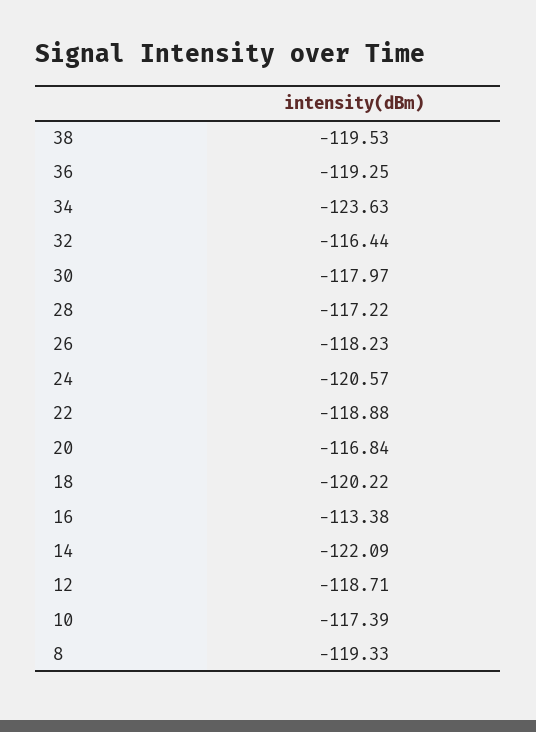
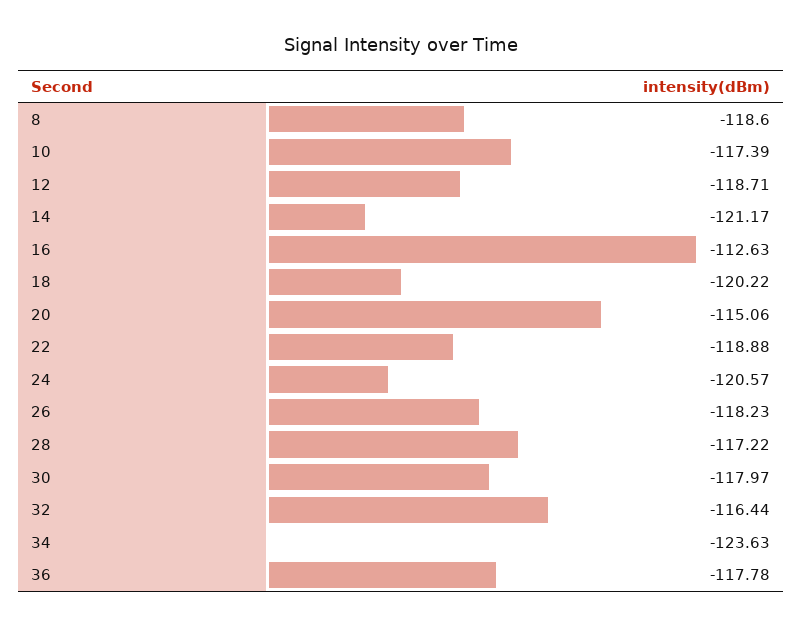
  {
-   "38": -119.53,
-   "36": -119.25,
+   "36": -117.78,
    "34": -123.63,
    "32": -116.44,
    "30": -117.97,
    "28": -117.22,
    "26": -118.23,
    "24": -120.57,
    "22": -118.88,
-   "20": -116.84,
+   "20": -115.06,
    "18": -120.22,
-   "16": -113.38,
+   "16": -112.63,
-   "14": -122.09,
+   "14": -121.17,
    "12": -118.71,
    "10": -117.39,
-   "8": -119.33
+   "8": -118.6
  }

